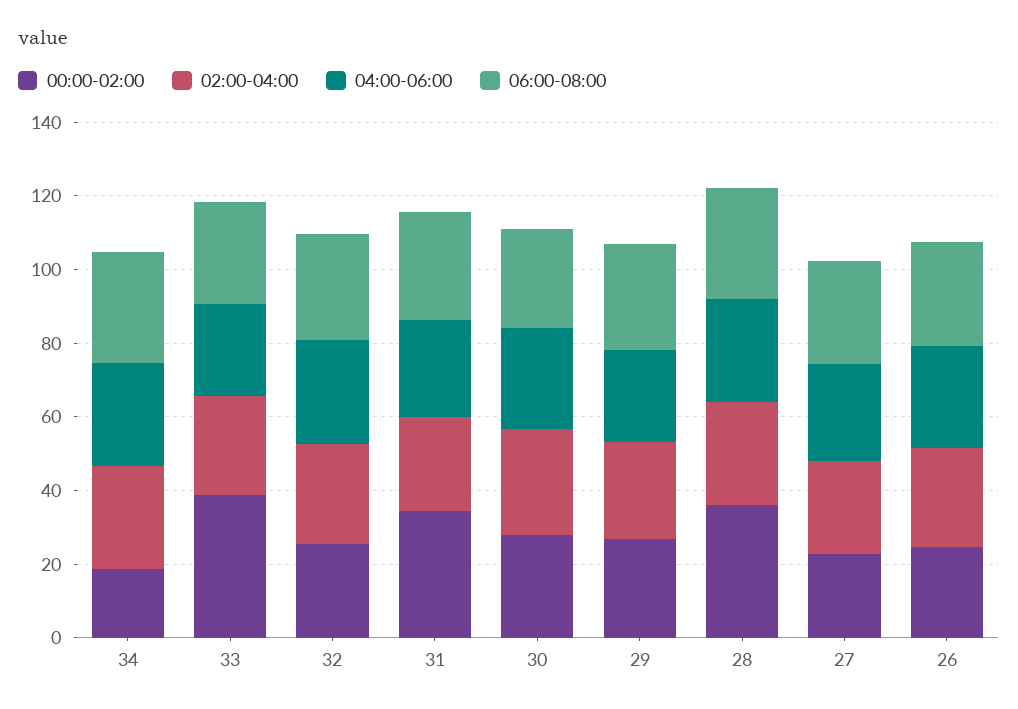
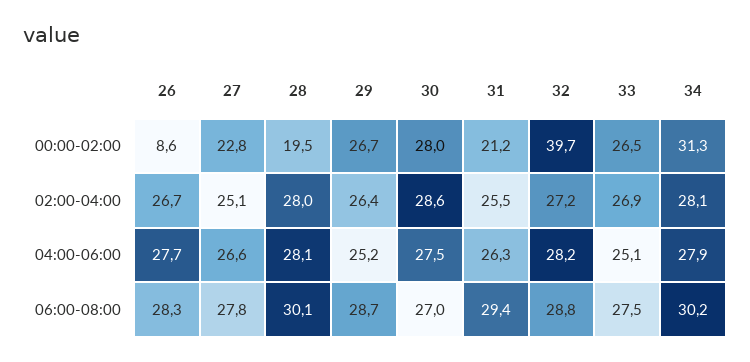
  {
    "00:00-02:00": {
-     "34": 20,
+     "34": 31.3,
-     "33": 40,
+     "33": 26.5,
-     "32": 25,
+     "32": 39.7,
-     "31": 35,
+     "31": 21.2,
      "30": 28,
      "29": 26.7,
-     "28": 35,
+     "28": 19.5,
      "27": 22.8,
-     "26": 25
+     "26": 8.6
    },
    "02:00-04:00": {
      "34": 28.1,
      "33": 26.9,
      "32": 27.2,
      "31": 25.5,
      "30": 28.6,
      "29": 26.4,
      "28": 28,
      "27": 25.1,
      "26": 26.7
    },
    "04:00-06:00": {
      "34": 27.9,
      "33": 25.1,
      "32": 28.2,
      "31": 26.3,
      "30": 27.5,
      "29": 25.2,
      "28": 28.1,
      "27": 26.6,
      "26": 27.7
    },
    "06:00-08:00": {
      "34": 30.2,
      "33": 27.5,
      "32": 28.8,
      "31": 29.4,
      "30": 27,
      "29": 28.7,
      "28": 30.1,
      "27": 27.8,
      "26": 28.3
    }
  }

